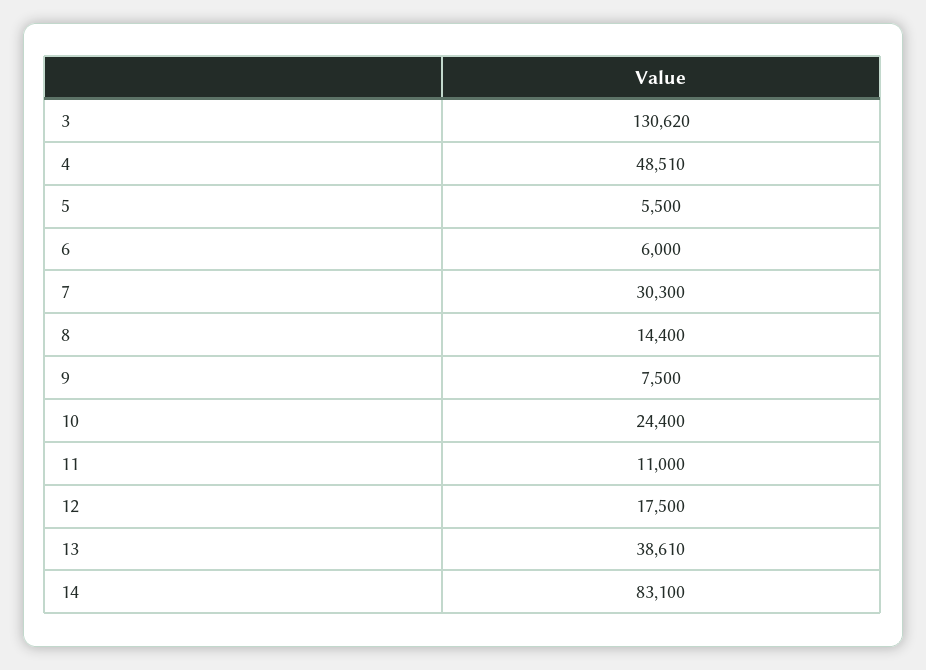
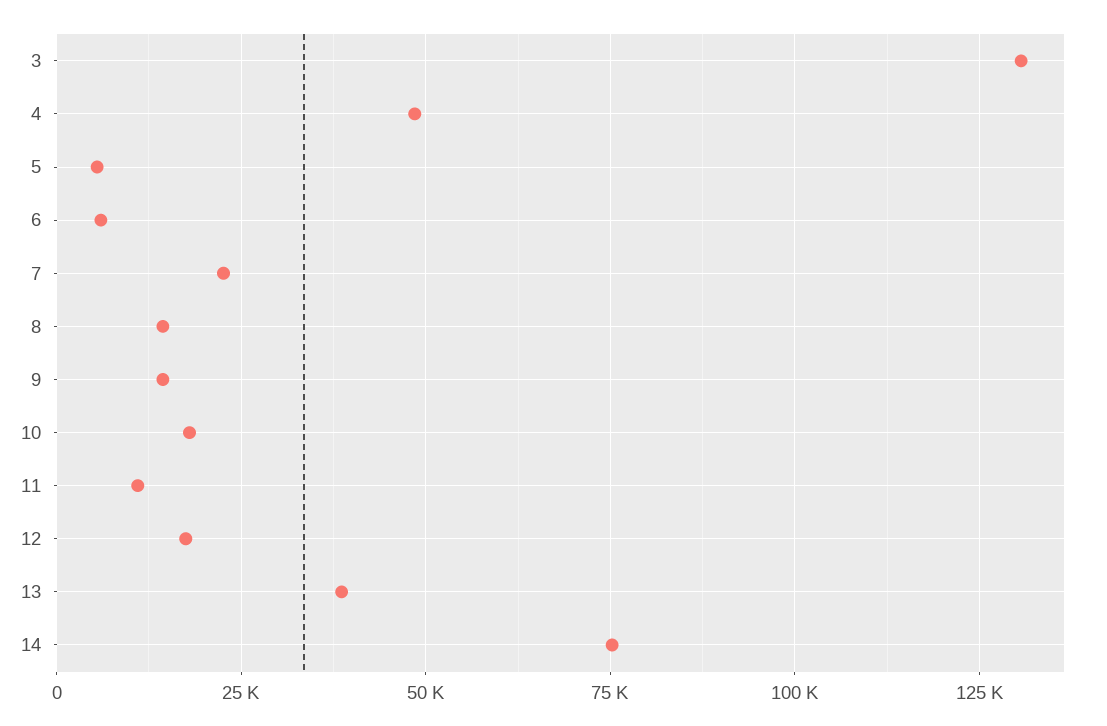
  {
    "3": 130620,
    "4": 48510,
    "5": 5500,
    "6": 6000,
-   "7": 30300,
+   "7": 22500,
    "8": 14400,
-   "9": 7500,
+   "9": 15000,
-   "10": 24400,
+   "10": 17500,
    "11": 11000,
    "12": 17500,
    "13": 38610,
-   "14": 83100
+   "14": 75000
  }

